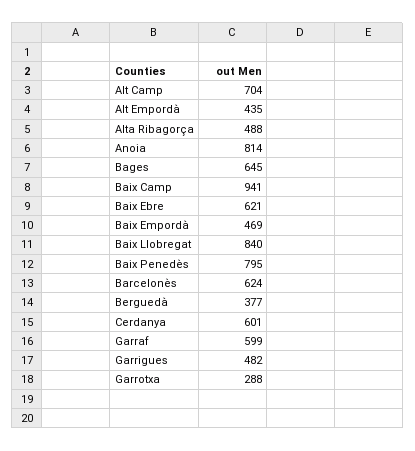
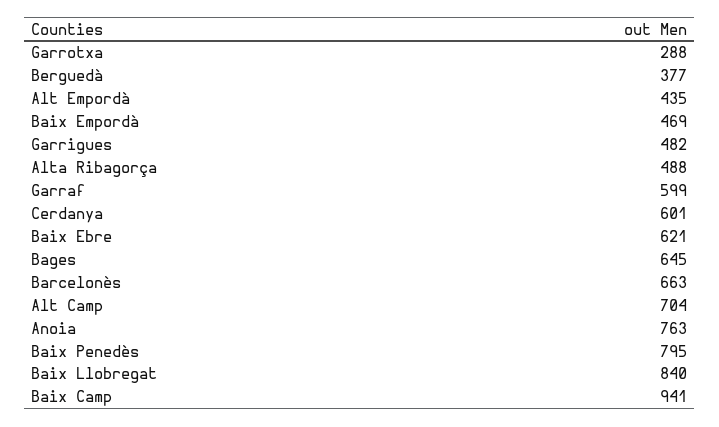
  {
    "Alt Camp": 704,
    "Alt Empordà": 435,
    "Alta Ribagorça": 488,
-   "Anoia": 814,
+   "Anoia": 763,
    "Bages": 645,
    "Baix Camp": 941,
    "Baix Ebre": 621,
    "Baix Empordà": 469,
    "Baix Llobregat": 840,
    "Baix Penedès": 795,
-   "Barcelonès": 624,
+   "Barcelonès": 663,
    "Berguedà": 377,
    "Cerdanya": 601,
    "Garraf": 599,
    "Garrigues": 482,
    "Garrotxa": 288
  }

